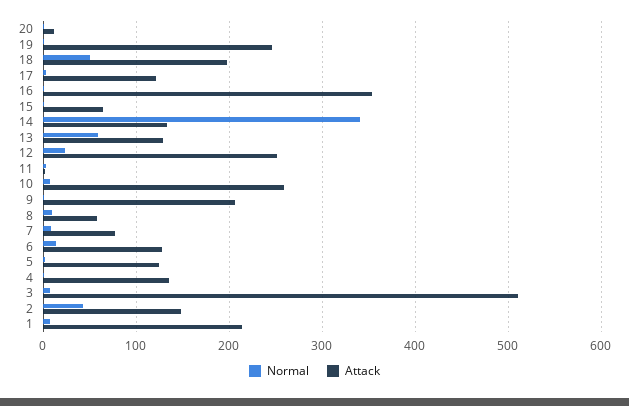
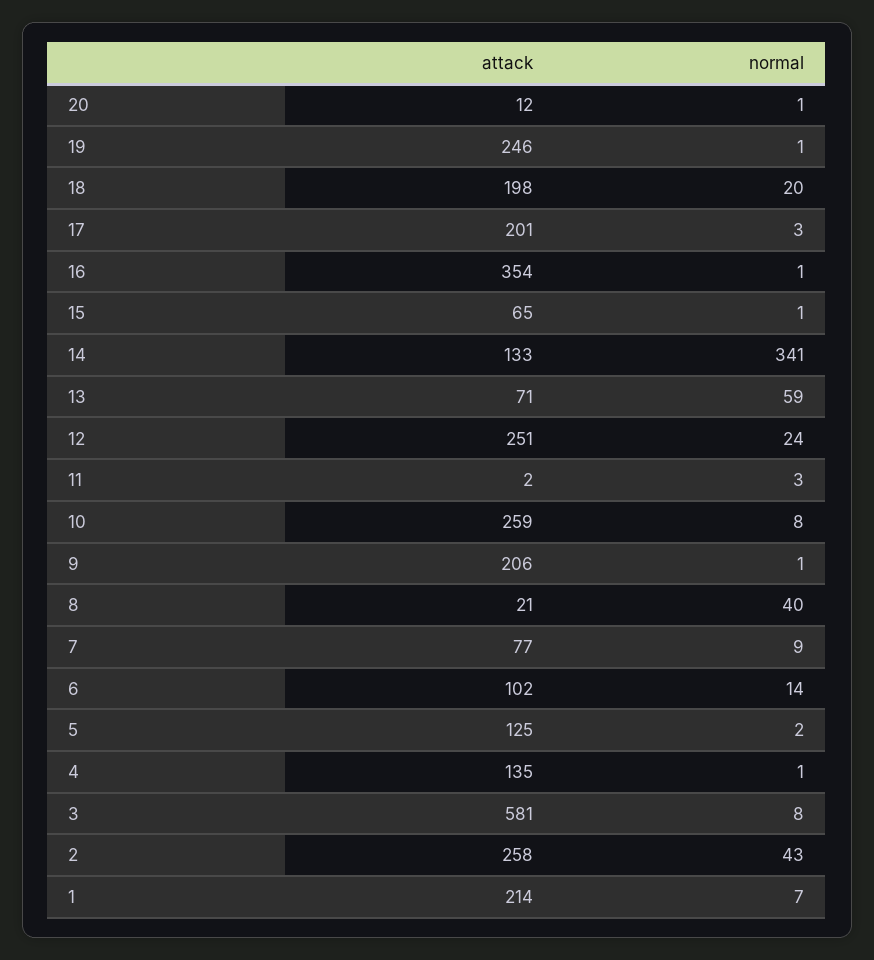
  {
    "Normal": {
      "20": 1,
      "19": 1,
-     "18": 50,
+     "18": 20,
      "17": 3,
      "16": 1,
      "15": 1,
      "14": 341,
      "13": 59,
      "12": 24,
      "11": 3,
      "10": 8,
      "9": 1,
-     "8": 10,
+     "8": 40,
      "7": 9,
      "6": 14,
      "5": 2,
      "4": 1,
      "3": 8,
      "2": 43,
      "1": 7
    },
    "Attack": {
      "20": 12,
      "19": 246,
      "18": 198,
-     "17": 120,
+     "17": 201,
      "16": 354,
      "15": 65,
      "14": 133,
-     "13": 130,
+     "13": 71,
      "12": 251,
      "11": 2,
      "10": 259,
      "9": 206,
-     "8": 60,
+     "8": 21,
      "7": 77,
-     "6": 130,
+     "6": 102,
      "5": 125,
      "4": 135,
-     "3": 510,
+     "3": 581,
-     "2": 150,
+     "2": 258,
      "1": 214
    }
  }

